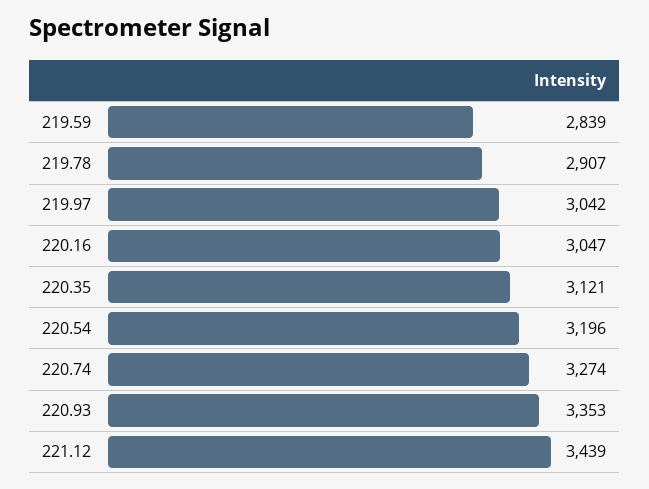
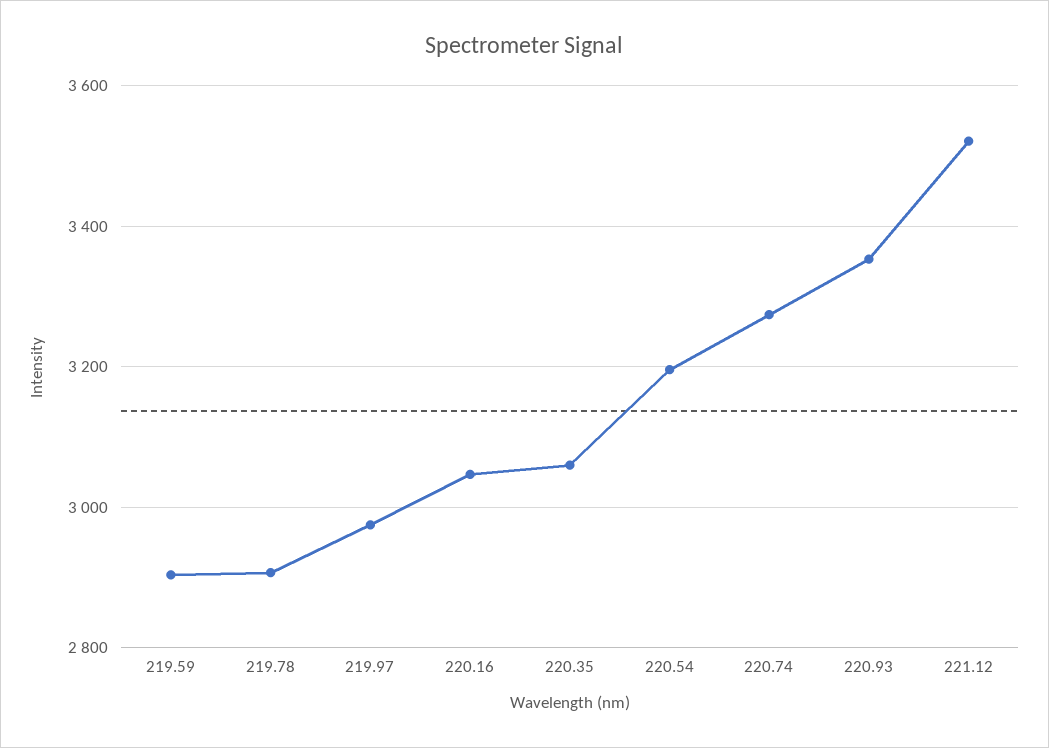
  {
-   "219.59": 2839,
+   "219.59": 2900,
    "219.78": 2907,
-   "219.97": 3042,
+   "219.97": 2980,
    "220.16": 3047,
-   "220.35": 3121,
+   "220.35": 3060,
    "220.54": 3196,
    "220.74": 3274,
    "220.93": 3353,
-   "221.12": 3439
+   "221.12": 3520
  }

